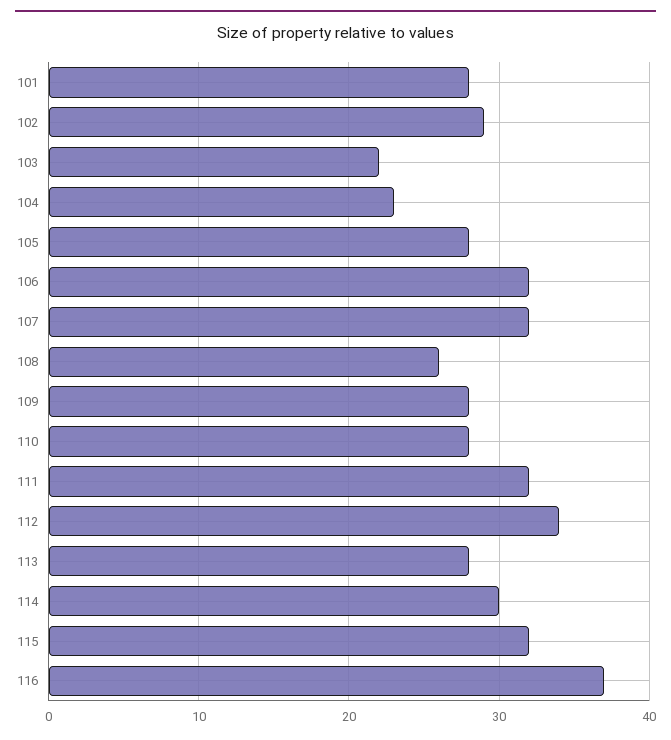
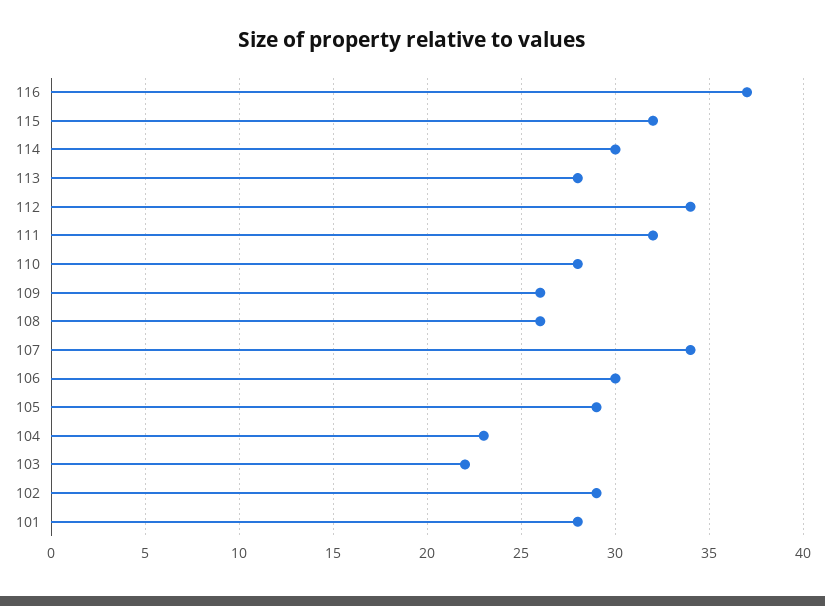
  {
    "101": 28,
    "102": 29,
    "103": 22,
    "104": 23,
-   "105": 28,
+   "105": 29,
-   "106": 32,
+   "106": 30,
-   "107": 32,
+   "107": 34,
    "108": 26,
-   "109": 28,
+   "109": 26,
    "110": 28,
    "111": 32,
    "112": 34,
    "113": 28,
    "114": 30,
    "115": 32,
    "116": 37
  }

